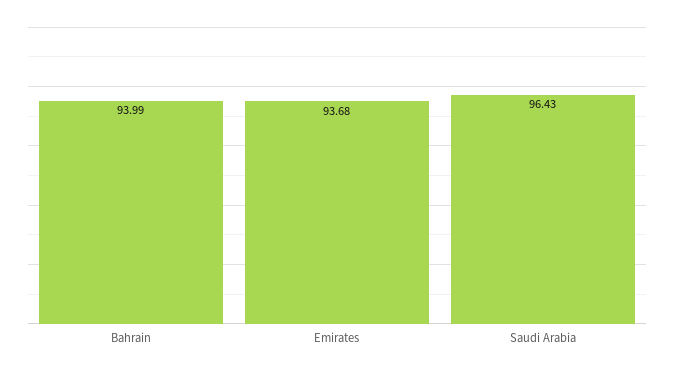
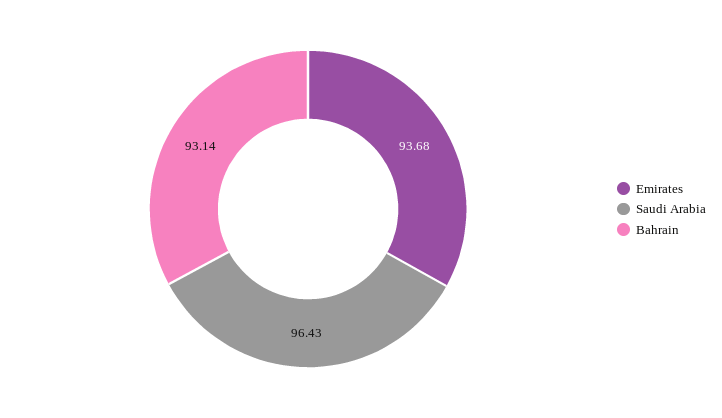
  {
-   "Bahrain": 93.99,
+   "Bahrain": 93.14,
    "Emirates": 93.68,
    "Saudi Arabia": 96.43
  }

